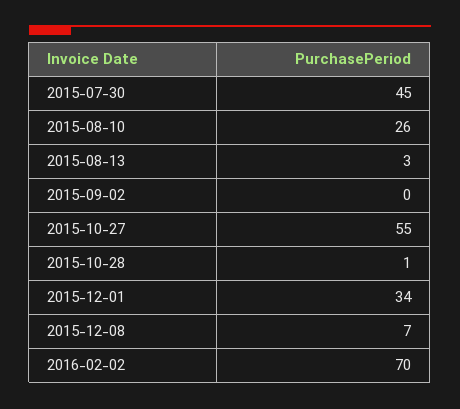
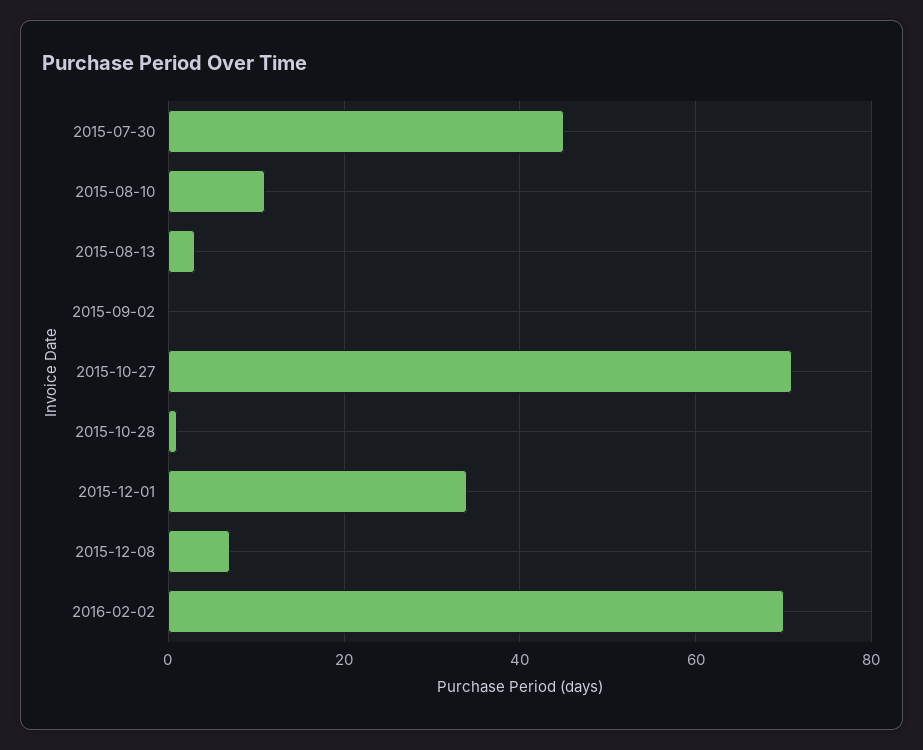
  {
    "2015-07-30": 45,
-   "2015-08-10": 26,
+   "2015-08-10": 10,
    "2015-08-13": 3,
    "2015-09-02": 0,
-   "2015-10-27": 55,
+   "2015-10-27": 70,
    "2015-10-28": 1,
    "2015-12-01": 34,
    "2015-12-08": 7,
    "2016-02-02": 70
  }

